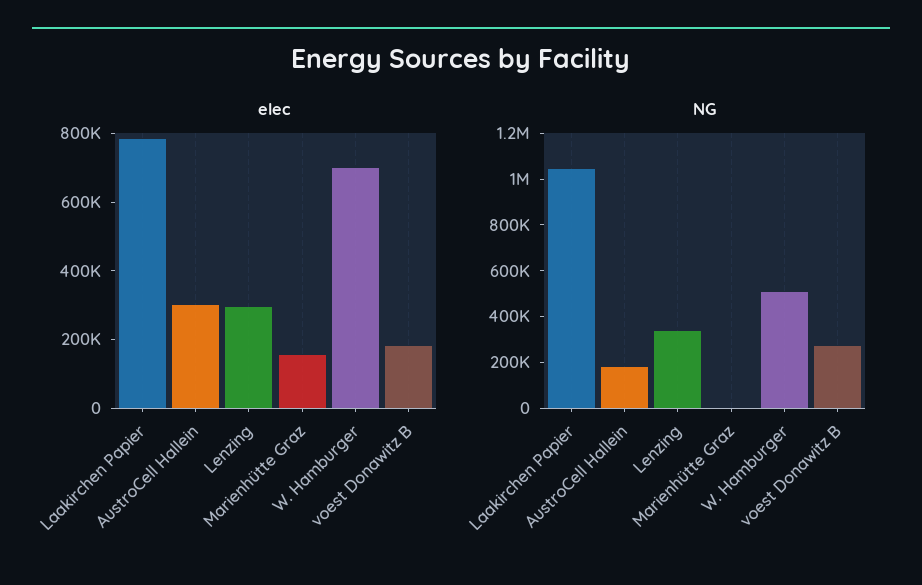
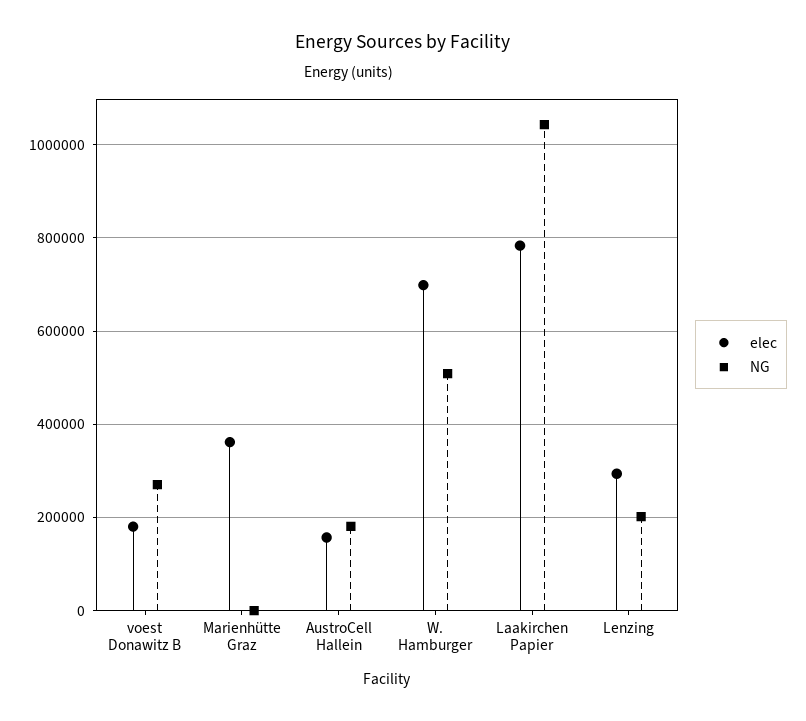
  {
    "elec": {
      "Laakirchen Papier": 780000,
-     "AustroCell Hallein": 300000,
+     "AustroCell Hallein": 160000,
      "Lenzing": 300000,
-     "Marienhütte Graz": 150000,
+     "Marienhütte Graz": 360000,
      "W. Hamburger": 700000,
      "voest Donawitz B": 180000
    },
    "NG": {
      "Laakirchen Papier": 1040000,
      "AustroCell Hallein": 180000,
-     "Lenzing": 350000,
+     "Lenzing": 200000,
      "Marienhütte Graz": 0,
      "W. Hamburger": 500000,
      "voest Donawitz B": 280000
    }
  }

